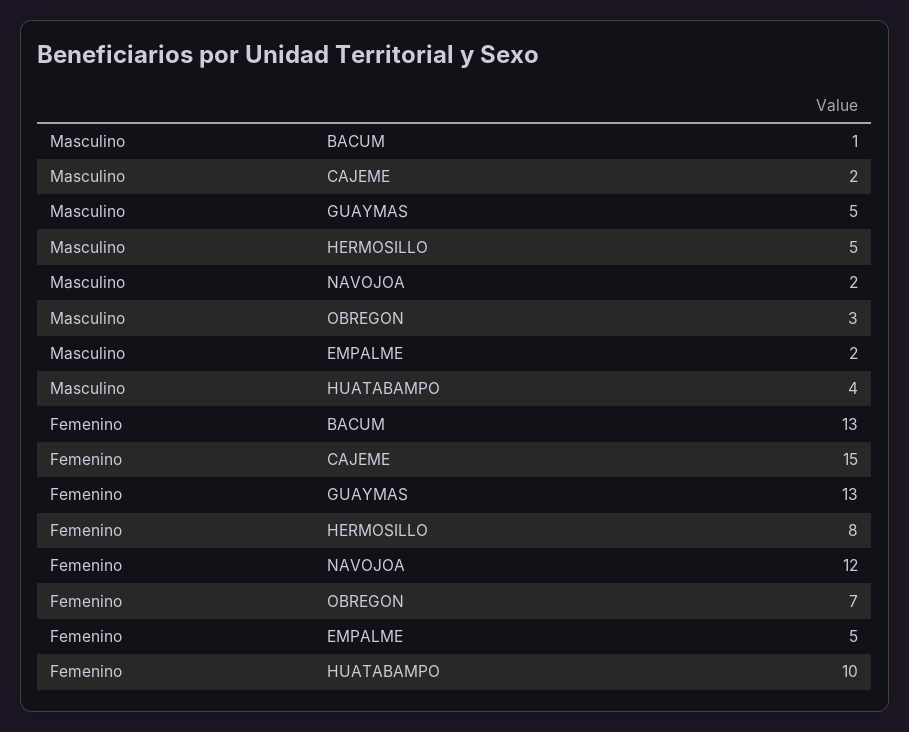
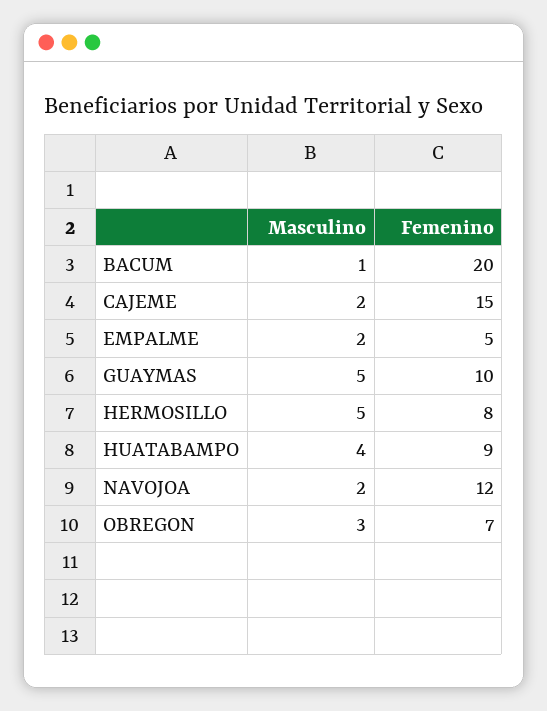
  {
    "Masculino": {
      "BACUM": 1,
      "CAJEME": 2,
      "GUAYMAS": 5,
      "HERMOSILLO": 5,
      "NAVOJOA": 2,
      "OBREGON": 3,
      "EMPALME": 2,
      "HUATABAMPO": 4
    },
    "Femenino": {
-     "BACUM": 13,
+     "BACUM": 20,
      "CAJEME": 15,
-     "GUAYMAS": 13,
+     "GUAYMAS": 10,
      "HERMOSILLO": 8,
      "NAVOJOA": 12,
      "OBREGON": 7,
      "EMPALME": 5,
-     "HUATABAMPO": 10
+     "HUATABAMPO": 9
    }
  }

